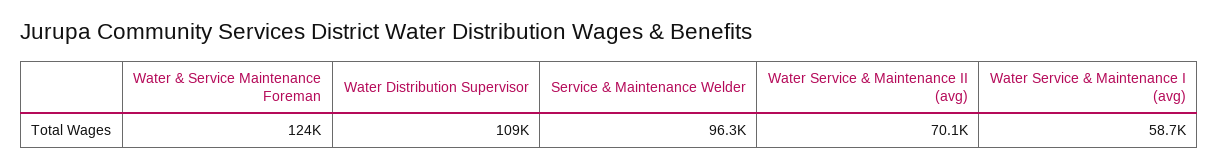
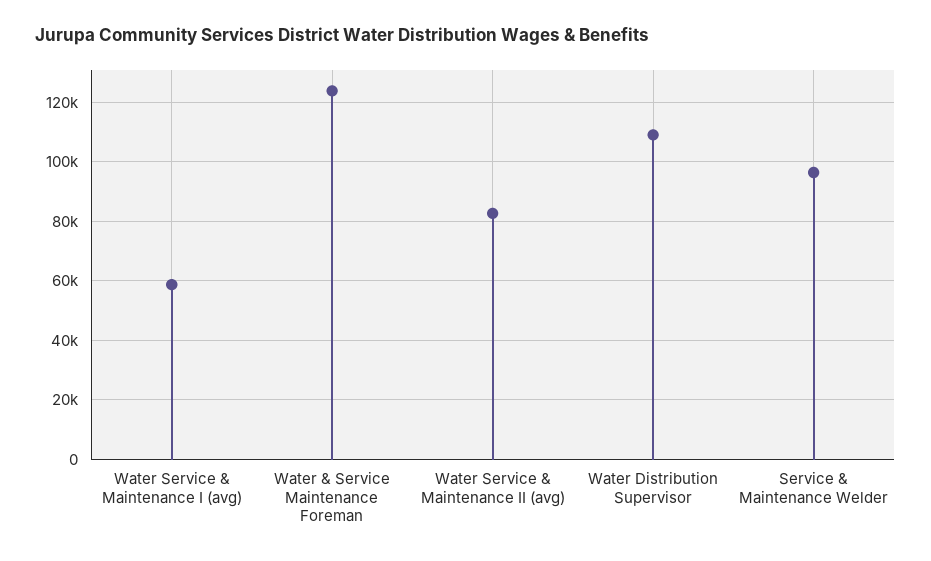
  {
    "Water & Service Maintenance Foreman": 124000,
    "Water Distribution Supervisor": 109000,
    "Service & Maintenance Welder": 96300,
-   "Water Service & Maintenance II (avg)": 70100,
+   "Water Service & Maintenance II (avg)": 82500,
    "Water Service & Maintenance I (avg)": 58700
  }

